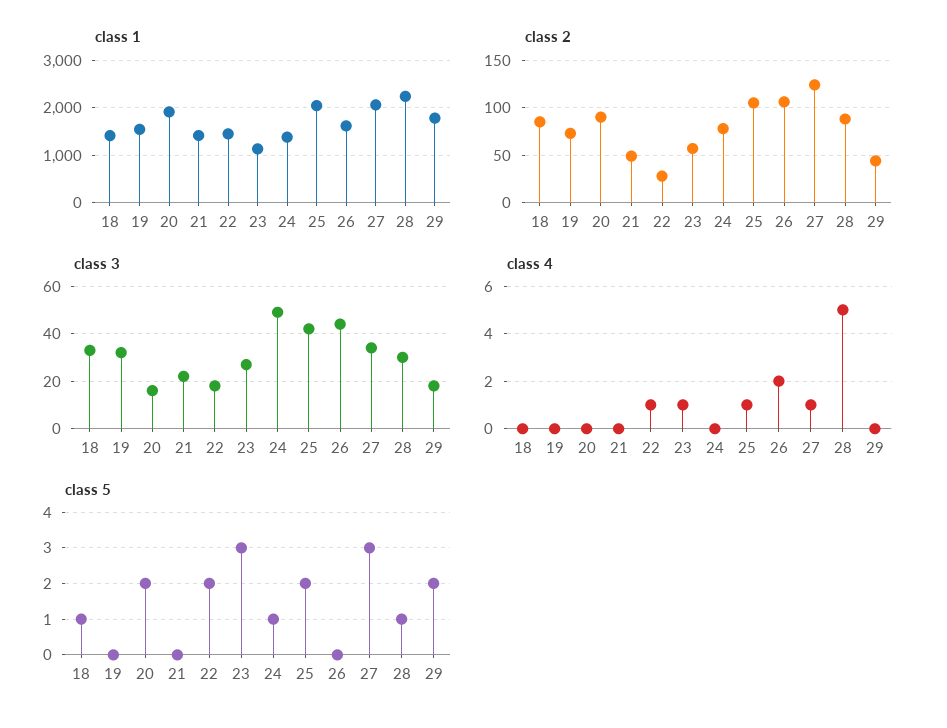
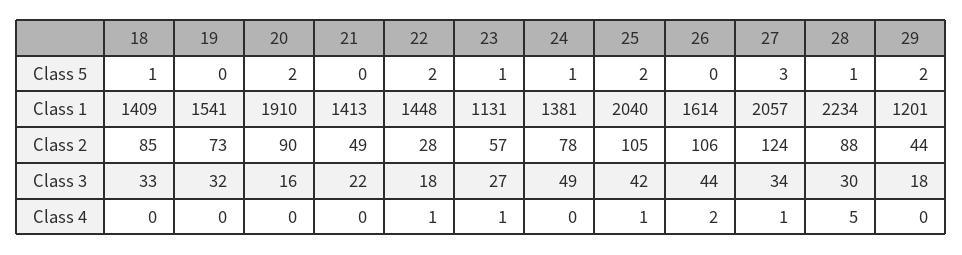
  {
    "class 1": {
      "18": 1409,
      "19": 1541,
      "20": 1910,
      "21": 1413,
      "22": 1448,
      "23": 1131,
      "24": 1381,
      "25": 2040,
      "26": 1614,
      "27": 2057,
      "28": 2234,
-     "29": 1800
+     "29": 1201
    },
    "class 2": {
      "18": 85,
      "19": 73,
      "20": 90,
      "21": 49,
      "22": 28,
      "23": 57,
      "24": 78,
      "25": 105,
      "26": 106,
      "27": 124,
      "28": 88,
      "29": 44
    },
    "class 3": {
      "18": 33,
      "19": 32,
      "20": 16,
      "21": 22,
      "22": 18,
      "23": 27,
      "24": 49,
      "25": 42,
      "26": 44,
      "27": 34,
      "28": 30,
      "29": 18
    },
    "class 4": {
      "18": 0,
      "19": 0,
      "20": 0,
      "21": 0,
      "22": 1,
      "23": 1,
      "24": 0,
      "25": 1,
      "26": 2,
      "27": 1,
      "28": 5,
      "29": 0
    },
    "class 5": {
      "18": 1,
      "19": 0,
      "20": 2,
      "21": 0,
      "22": 2,
-     "23": 3,
+     "23": 1,
      "24": 1,
      "25": 2,
      "26": 0,
      "27": 3,
      "28": 1,
      "29": 2
    }
  }

